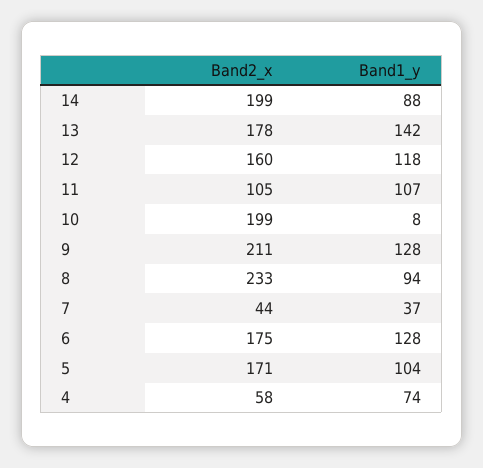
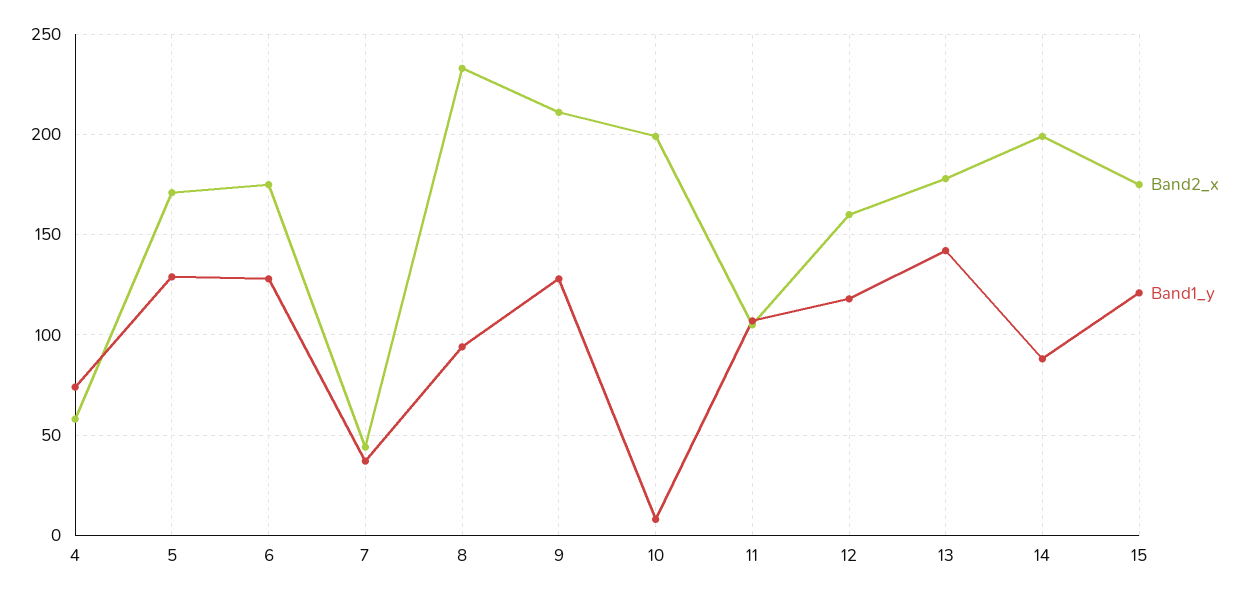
  {
    "Band2_x": {
      "14": 199,
      "13": 178,
      "12": 160,
      "11": 105,
      "10": 199,
      "9": 211,
      "8": 233,
      "7": 44,
      "6": 175,
      "5": 171,
-     "4": 58
+     "4": 58,
+     "15": 175
    },
    "Band1_y": {
      "14": 88,
      "13": 142,
      "12": 118,
      "11": 107,
      "10": 8,
      "9": 128,
      "8": 94,
      "7": 37,
      "6": 128,
-     "5": 104,
+     "5": 130,
-     "4": 74
+     "4": 74,
+     "15": 120
    }
  }

